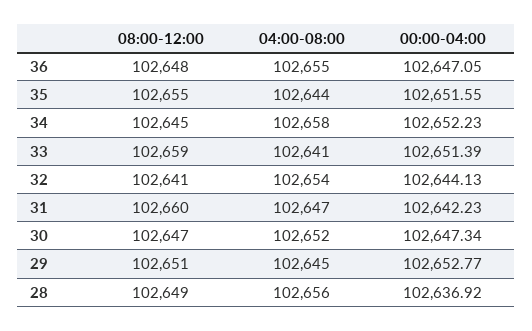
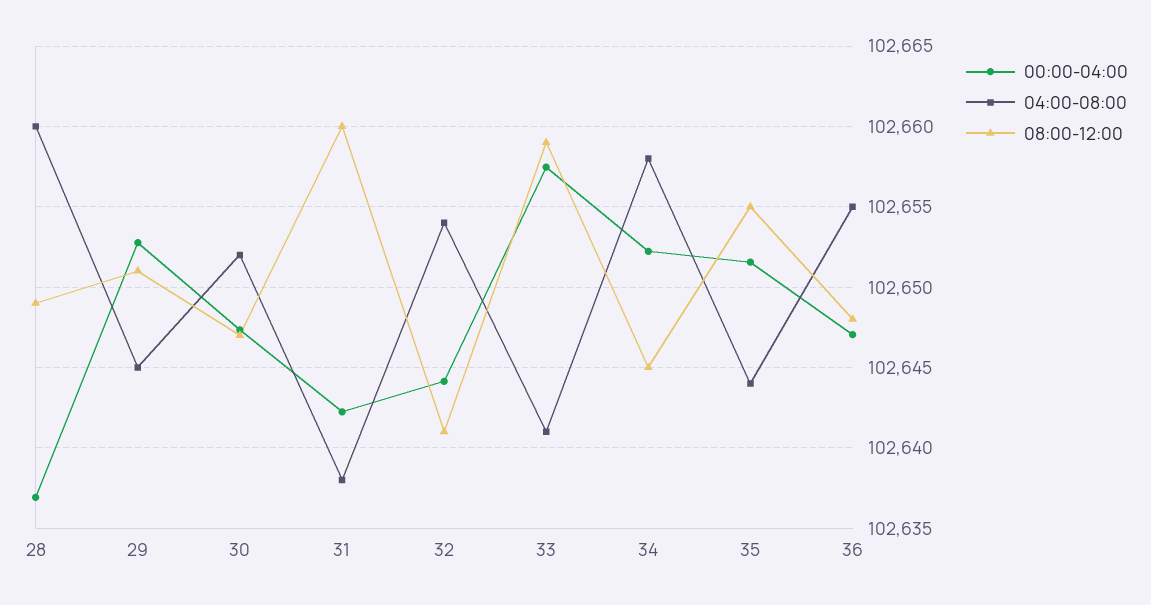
  {
    "08:00-12:00": {
      "36": 102648,
      "35": 102655,
      "34": 102645,
      "33": 102659,
      "32": 102641,
      "31": 102660,
      "30": 102647,
      "29": 102651,
      "28": 102649
    },
    "04:00-08:00": {
      "36": 102655,
      "35": 102644,
      "34": 102658,
      "33": 102641,
      "32": 102654,
-     "31": 102647,
+     "31": 102638,
      "30": 102652,
      "29": 102645,
-     "28": 102656
+     "28": 102660
    },
    "00:00-04:00": {
      "36": 102647.05,
      "35": 102651.55,
      "34": 102652.23,
-     "33": 102651.39,
+     "33": 102657.5,
      "32": 102644.13,
      "31": 102642.23,
      "30": 102647.34,
      "29": 102652.77,
      "28": 102636.92
    }
  }

